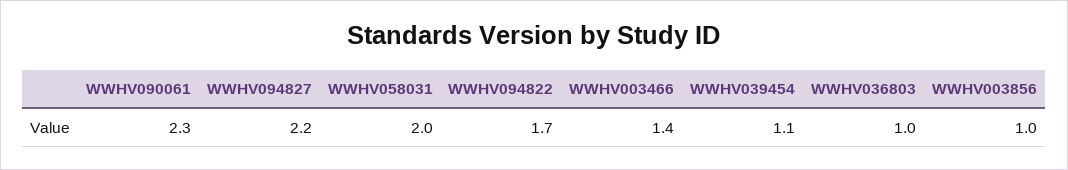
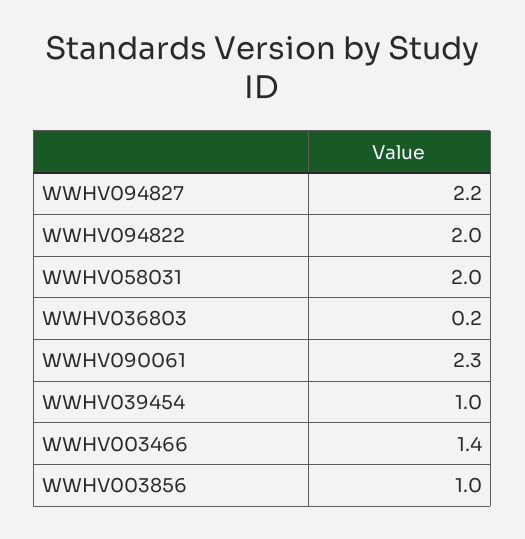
  {
    "WWHV090061": 2.3,
    "WWHV094827": 2.2,
    "WWHV058031": 2,
-   "WWHV094822": 1.7,
+   "WWHV094822": 2,
    "WWHV003466": 1.4,
-   "WWHV039454": 1.1,
+   "WWHV039454": 1,
-   "WWHV036803": 1,
+   "WWHV036803": 0.2,
    "WWHV003856": 1
  }

